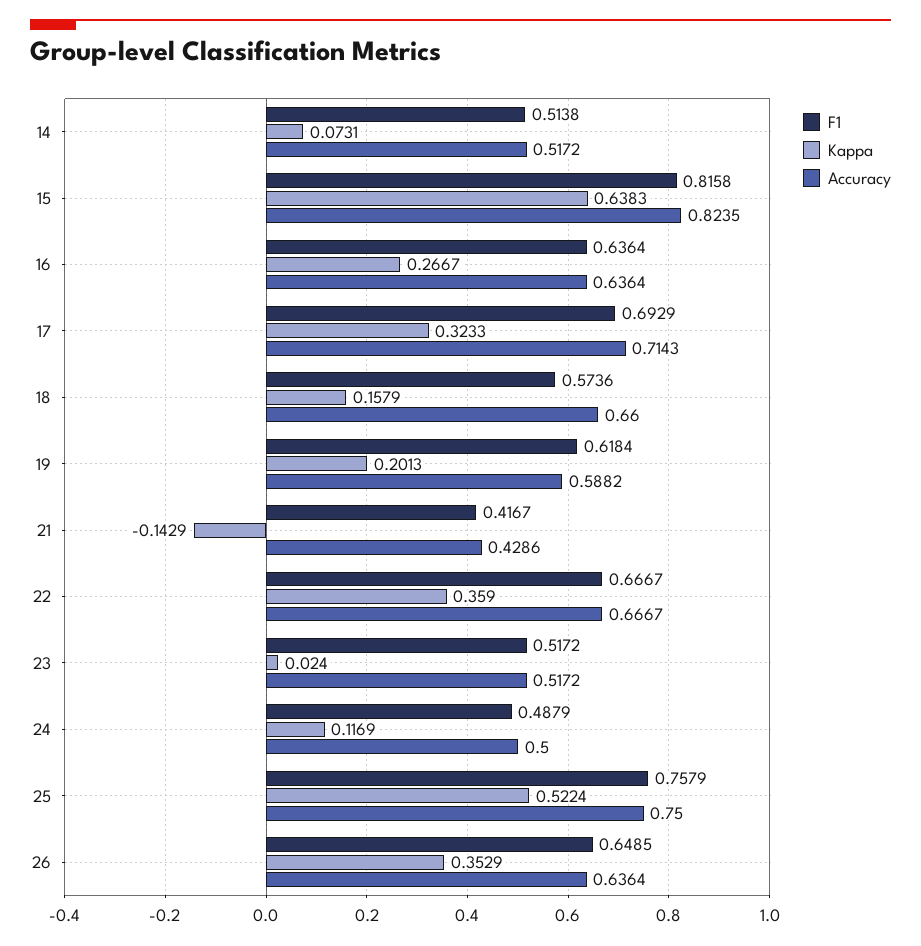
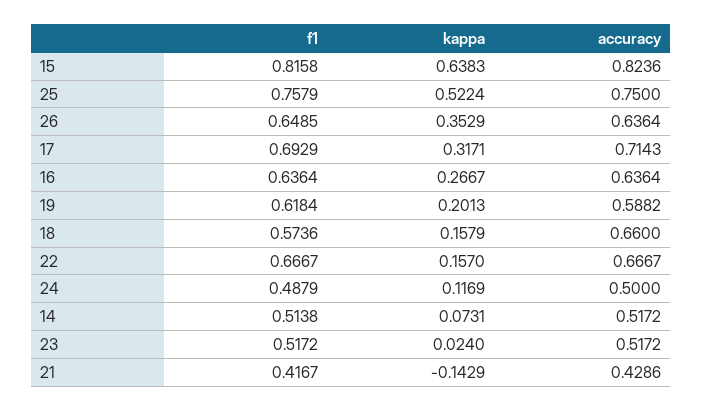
  {
    "F1": {
      "14": 0.5138,
      "15": 0.8158,
      "16": 0.6364,
      "17": 0.6929,
      "18": 0.5736,
      "19": 0.6184,
      "21": 0.4167,
      "22": 0.6667,
      "23": 0.5172,
      "24": 0.4879,
      "25": 0.7579,
      "26": 0.6485
    },
    "Kappa": {
      "14": 0.0731,
      "15": 0.6383,
      "16": 0.2667,
-     "17": 0.3233,
+     "17": 0.3171,
      "18": 0.1579,
      "19": 0.2013,
      "21": -0.1429,
-     "22": 0.359,
+     "22": 0.157,
      "23": 0.024,
      "24": 0.1169,
      "25": 0.5224,
      "26": 0.3529
    },
    "Accuracy": {
      "14": 0.5172,
-     "15": 0.8235,
+     "15": 0.8236,
      "16": 0.6364,
      "17": 0.7143,
      "18": 0.66,
      "19": 0.5882,
      "21": 0.4286,
      "22": 0.6667,
      "23": 0.5172,
      "24": 0.5,
      "25": 0.75,
      "26": 0.6364
    }
  }

